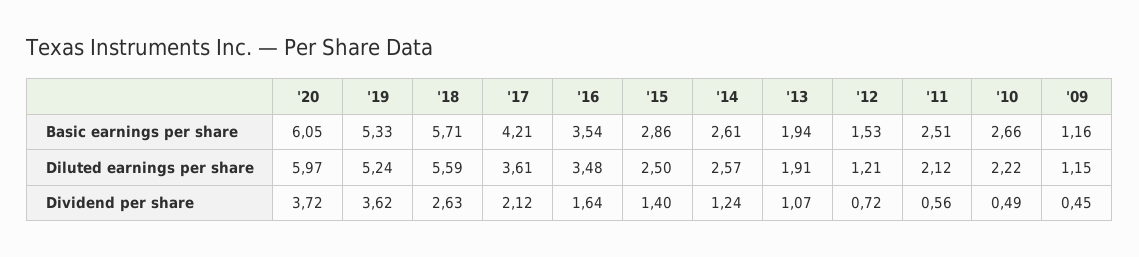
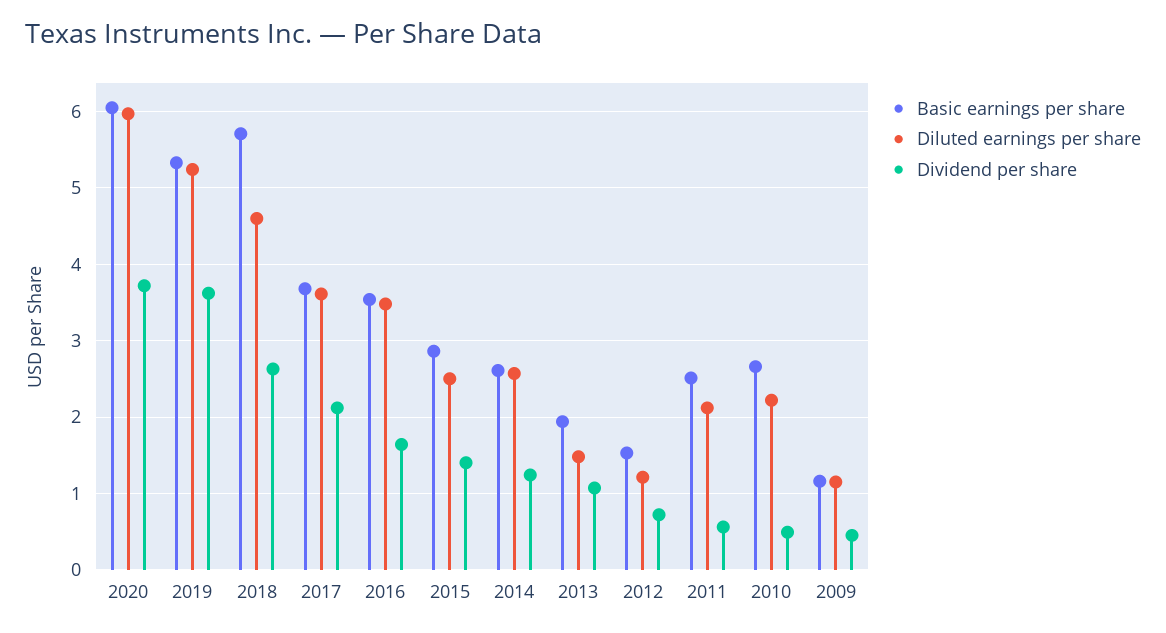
  {
    "Basic earnings per share": {
      "'20": 6.05,
      "'19": 5.33,
      "'18": 5.71,
-     "'17": 4.21,
+     "'17": 3.7,
      "'16": 3.54,
      "'15": 2.86,
      "'14": 2.61,
      "'13": 1.94,
      "'12": 1.53,
      "'11": 2.51,
      "'10": 2.66,
      "'09": 1.16
    },
    "Diluted earnings per share": {
      "'20": 5.97,
      "'19": 5.24,
-     "'18": 5.59,
+     "'18": 4.6,
      "'17": 3.61,
      "'16": 3.48,
      "'15": 2.5,
      "'14": 2.57,
-     "'13": 1.91,
+     "'13": 1.5,
      "'12": 1.21,
      "'11": 2.12,
      "'10": 2.22,
      "'09": 1.15
    },
    "Dividend per share": {
      "'20": 3.72,
      "'19": 3.62,
      "'18": 2.63,
      "'17": 2.12,
      "'16": 1.64,
      "'15": 1.4,
      "'14": 1.24,
      "'13": 1.07,
      "'12": 0.72,
      "'11": 0.56,
      "'10": 0.49,
      "'09": 0.45
    }
  }

